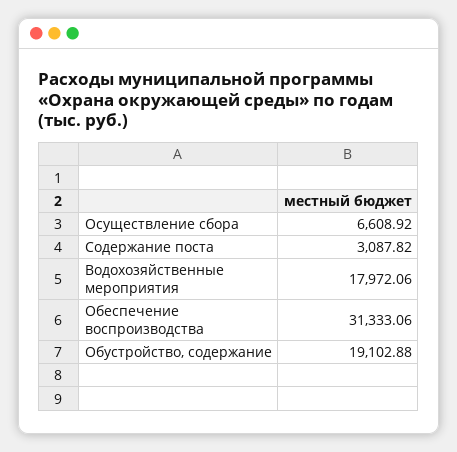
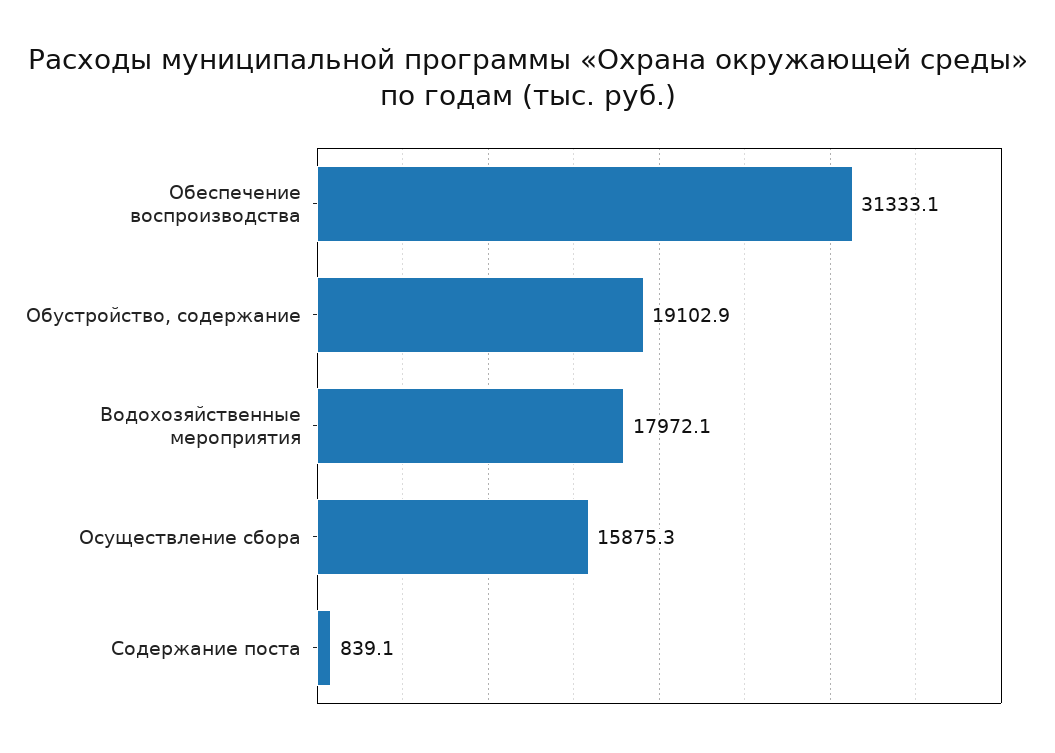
  {
-   "Осуществление сбора": 6608.92,
+   "Осуществление сбора": 15875.3,
-   "Содержание поста": 3087.82,
+   "Содержание поста": 839.1,
    "Водохозяйственные мероприятия": 17972.06,
    "Обеспечение воспроизводства": 31333.06,
    "Обустройство, содержание": 19102.88
  }

